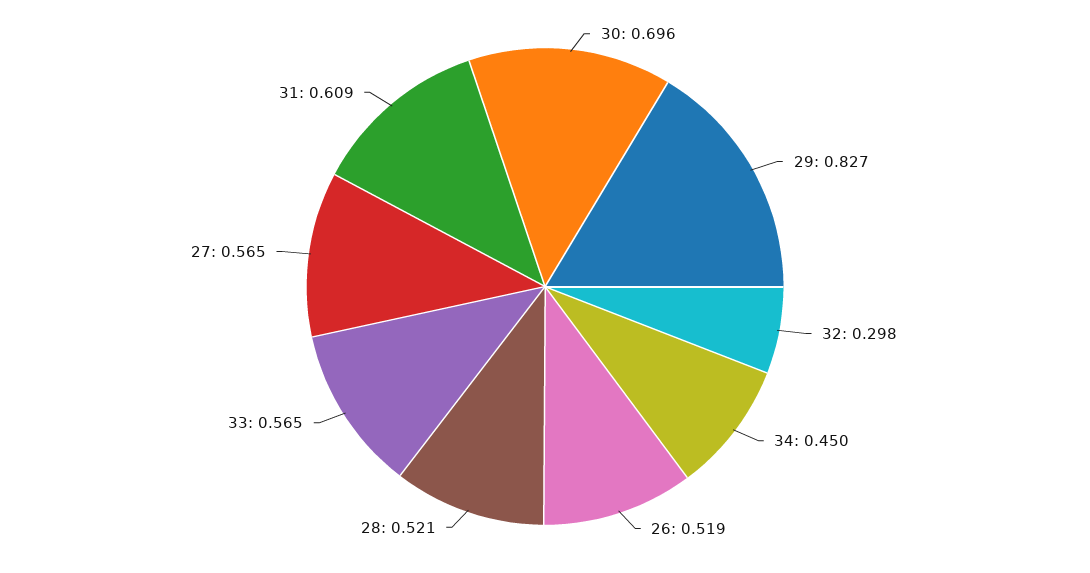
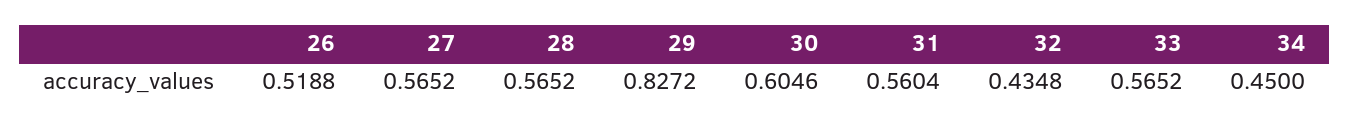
  {
-   "30": 0.696,
+   "30": 0.6046,
    "29": 0.8272,
-   "32": 0.298,
+   "32": 0.4348,
    "34": 0.45,
    "26": 0.5188,
-   "28": 0.521,
+   "28": 0.5652,
    "33": 0.5652,
    "27": 0.5652,
-   "31": 0.609
+   "31": 0.5604
  }

